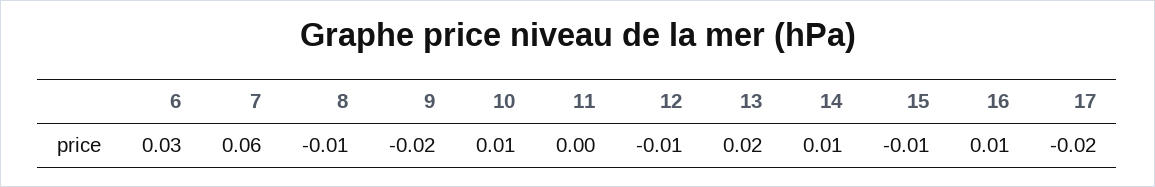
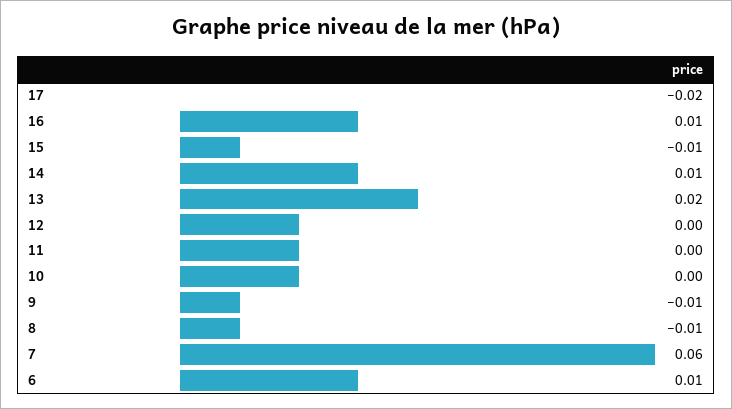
  {
-   "6": 0.03,
+   "6": 0.01,
    "7": 0.06,
    "8": -0.01,
-   "9": -0.02,
+   "9": -0.01,
-   "10": 0.01,
+   "10": 0,
    "11": 0,
-   "12": -0.01,
+   "12": 0,
    "13": 0.02,
    "14": 0.01,
    "15": -0.01,
    "16": 0.01,
    "17": -0.02
  }

